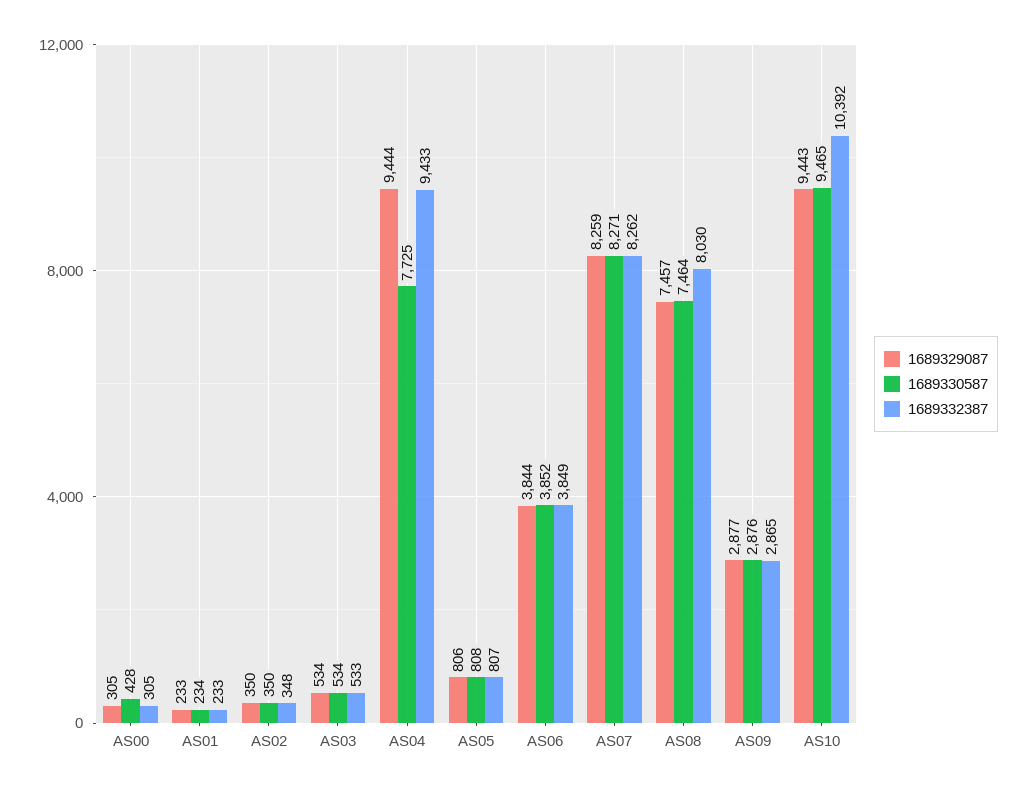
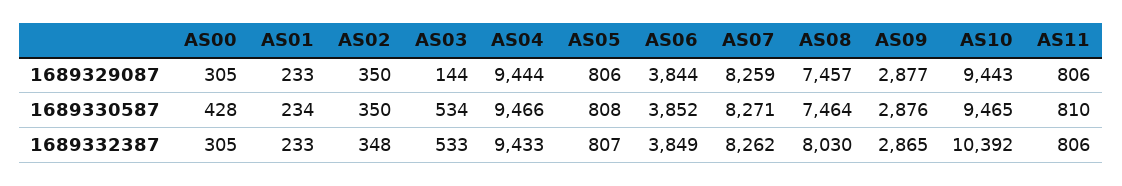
  {
    "1689329087": {
      "AS00": 305,
      "AS01": 233,
      "AS02": 350,
-     "AS03": 534,
+     "AS03": 144,
      "AS04": 9444,
      "AS05": 806,
      "AS06": 3844,
      "AS07": 8259,
      "AS08": 7457,
      "AS09": 2877,
-     "AS10": 9443
+     "AS10": 9443,
+     "AS11": 806
    },
    "1689330587": {
      "AS00": 428,
      "AS01": 234,
      "AS02": 350,
      "AS03": 534,
-     "AS04": 7725,
+     "AS04": 9466,
      "AS05": 808,
      "AS06": 3852,
      "AS07": 8271,
      "AS08": 7464,
      "AS09": 2876,
-     "AS10": 9465
+     "AS10": 9465,
+     "AS11": 810
    },
    "1689332387": {
      "AS00": 305,
      "AS01": 233,
      "AS02": 348,
      "AS03": 533,
      "AS04": 9433,
      "AS05": 807,
      "AS06": 3849,
      "AS07": 8262,
      "AS08": 8030,
      "AS09": 2865,
-     "AS10": 10392
+     "AS10": 10392,
+     "AS11": 806
    }
  }

